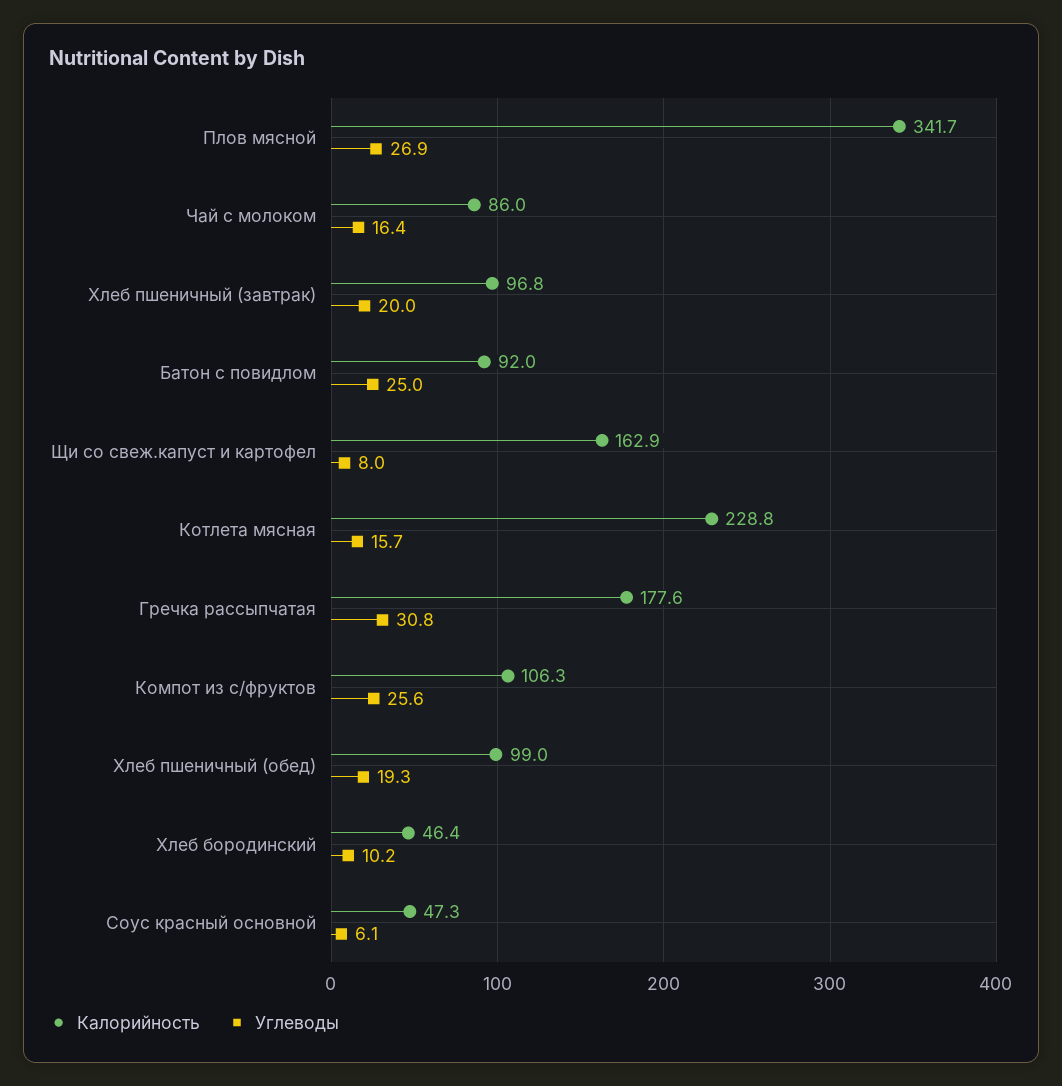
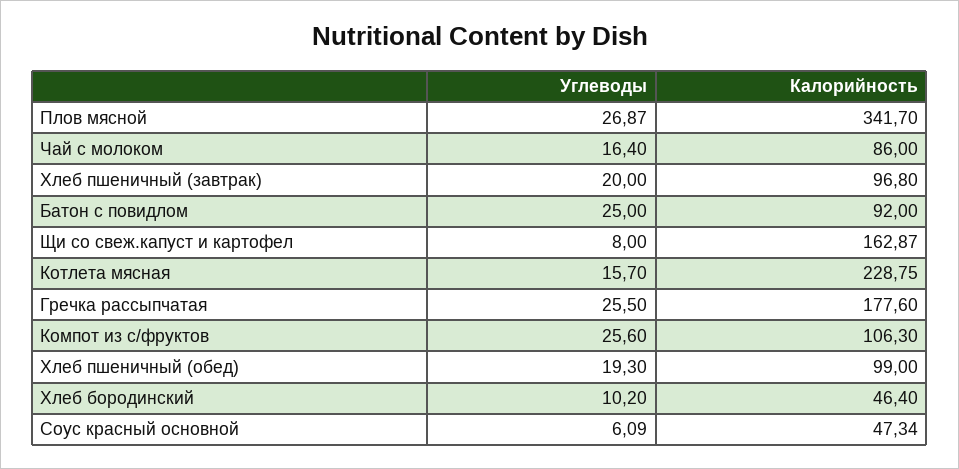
  {
    "Калорийность": {
      "Плов мясной": 341.7,
      "Чай с молоком": 86,
      "Хлеб пшеничный (завтрак)": 96.8,
      "Батон с повидлом": 92,
      "Щи со свеж.капуст и картофел": 162.87,
      "Котлета мясная": 228.75,
      "Гречка рассыпчатая": 177.6,
      "Компот из с/фруктов": 106.3,
      "Хлеб пшеничный (обед)": 99,
      "Хлеб бородинский": 46.4,
      "Соус красный основной": 47.34
    },
    "Углеводы": {
      "Плов мясной": 26.87,
      "Чай с молоком": 16.4,
      "Хлеб пшеничный (завтрак)": 20,
      "Батон с повидлом": 25,
      "Щи со свеж.капуст и картофел": 8,
      "Котлета мясная": 15.7,
-     "Гречка рассыпчатая": 30.8,
+     "Гречка рассыпчатая": 25.5,
      "Компот из с/фруктов": 25.6,
      "Хлеб пшеничный (обед)": 19.3,
      "Хлеб бородинский": 10.2,
      "Соус красный основной": 6.09
    }
  }

